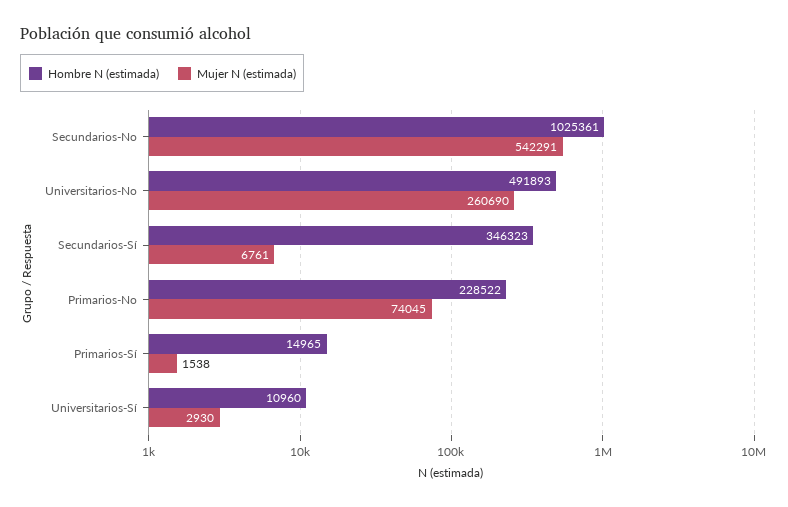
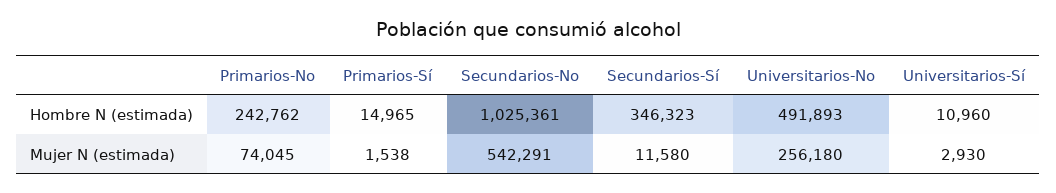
  {
    "Hombre N (estimada)": {
      "Secundarios-No": 1025361,
      "Universitarios-No": 491893,
      "Secundarios-Sí": 346323,
-     "Primarios-No": 228522,
+     "Primarios-No": 242762,
      "Primarios-Sí": 14965,
      "Universitarios-Sí": 10960
    },
    "Mujer N (estimada)": {
      "Secundarios-No": 542291,
-     "Universitarios-No": 260690,
+     "Universitarios-No": 256180,
-     "Secundarios-Sí": 6761,
+     "Secundarios-Sí": 11580,
      "Primarios-No": 74045,
      "Primarios-Sí": 1538,
      "Universitarios-Sí": 2930
    }
  }

